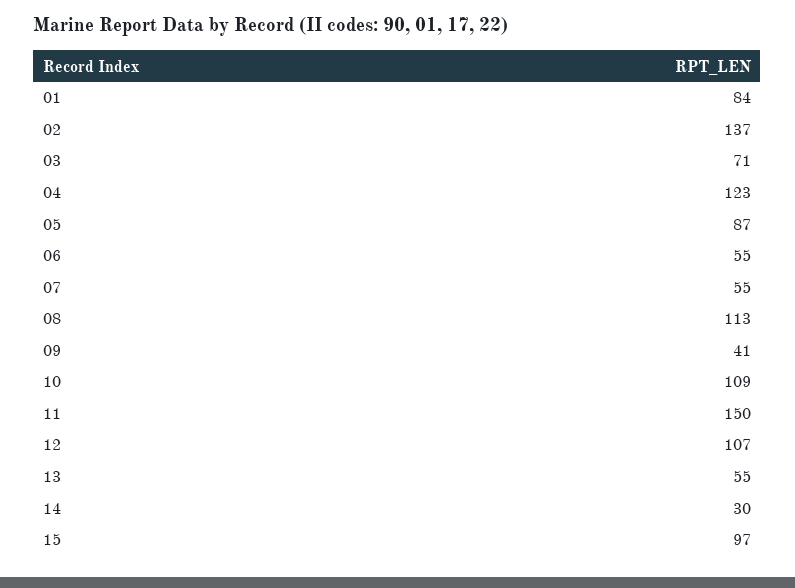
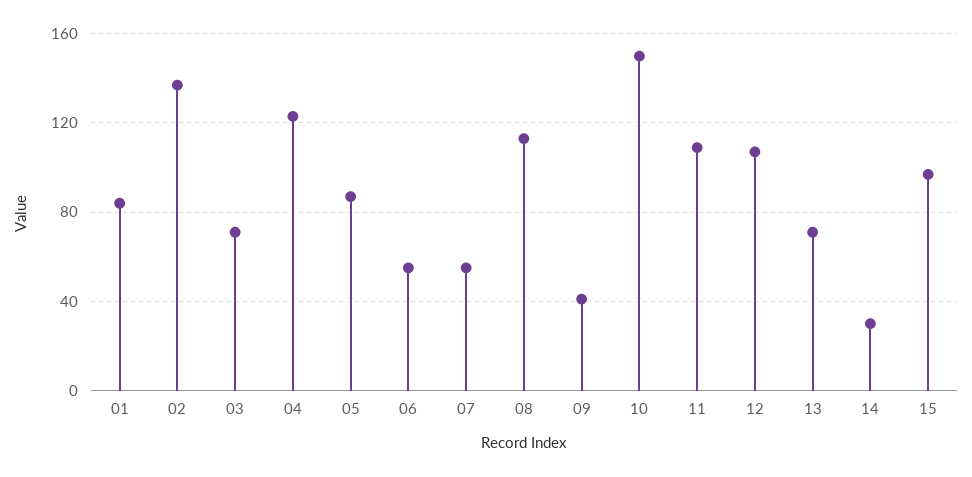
  {
    "01": 84,
    "02": 137,
    "03": 71,
    "04": 123,
    "05": 87,
    "06": 55,
    "07": 55,
    "08": 113,
    "09": 41,
-   "10": 109,
+   "10": 150,
-   "11": 150,
+   "11": 110,
    "12": 107,
-   "13": 55,
+   "13": 70,
    "14": 30,
    "15": 97
  }

